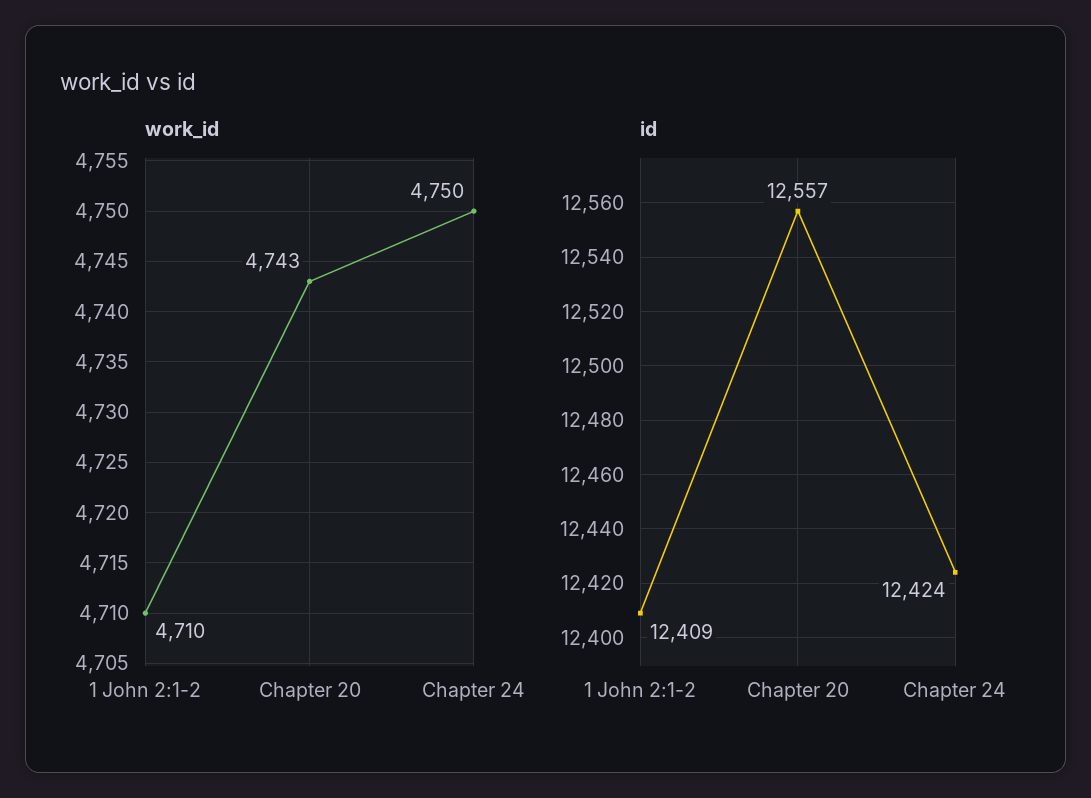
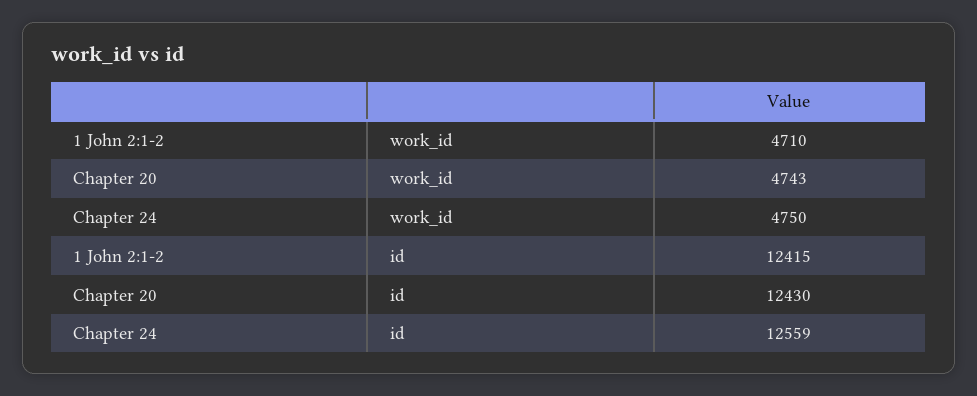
  {
    "work_id": {
      "1 John 2:1-2": 4710,
      "Chapter 20": 4743,
      "Chapter 24": 4750
    },
    "id": {
-     "1 John 2:1-2": 12409,
+     "1 John 2:1-2": 12415,
-     "Chapter 20": 12557,
+     "Chapter 20": 12430,
-     "Chapter 24": 12424
+     "Chapter 24": 12559
    }
  }

